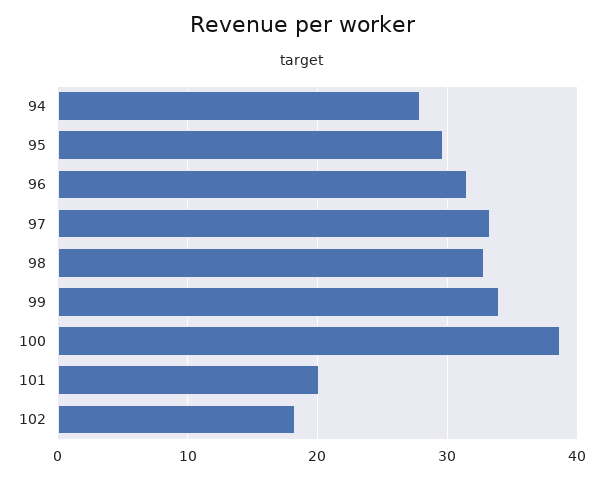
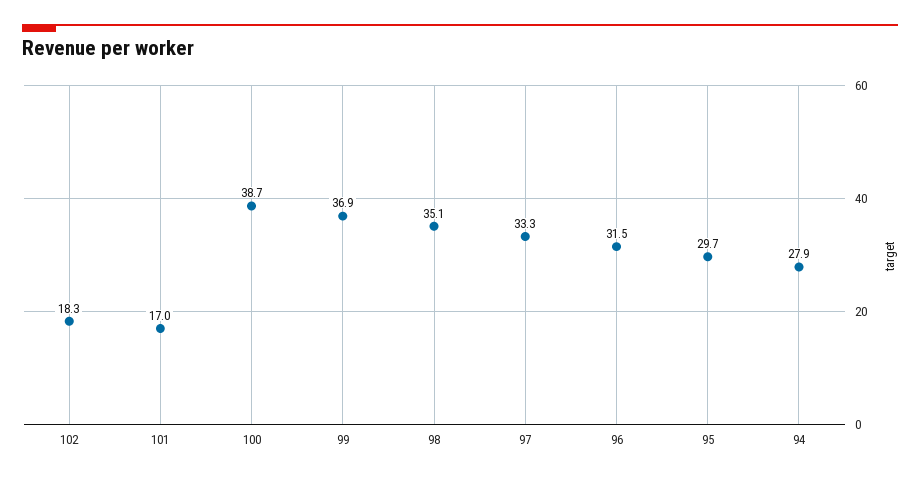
  {
    "94": 27.9,
    "95": 29.7,
    "96": 31.5,
    "97": 33.3,
-   "98": 33,
+   "98": 35.1,
-   "99": 34,
+   "99": 36.9,
    "100": 38.7,
-   "101": 20,
+   "101": 17,
    "102": 18.3
  }

